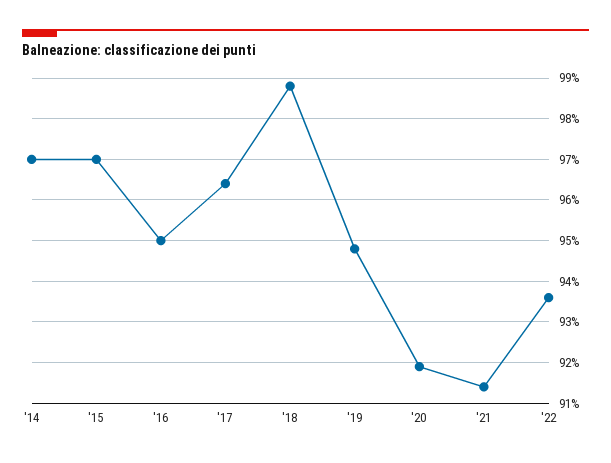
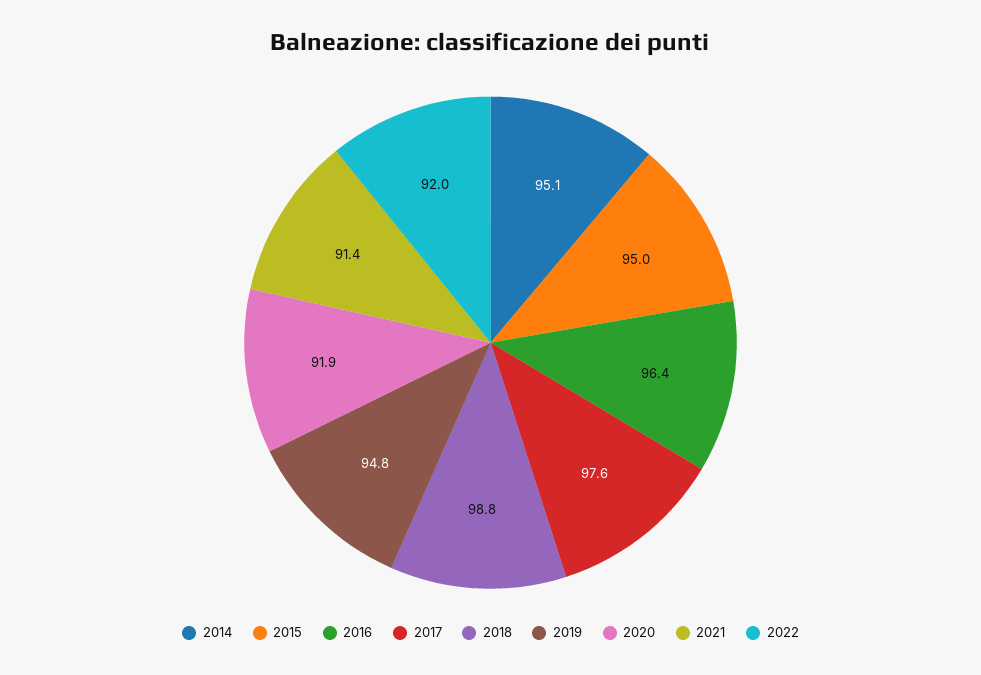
  {
-   "'14": 97,
+   "'14": 95.1,
-   "'15": 97,
+   "'15": 95,
-   "'16": 95,
+   "'16": 96.4,
-   "'17": 96.5,
+   "'17": 97.6,
    "'18": 98.8,
    "'19": 94.8,
    "'20": 91.9,
    "'21": 91.4,
-   "'22": 93.5
+   "'22": 92
  }

